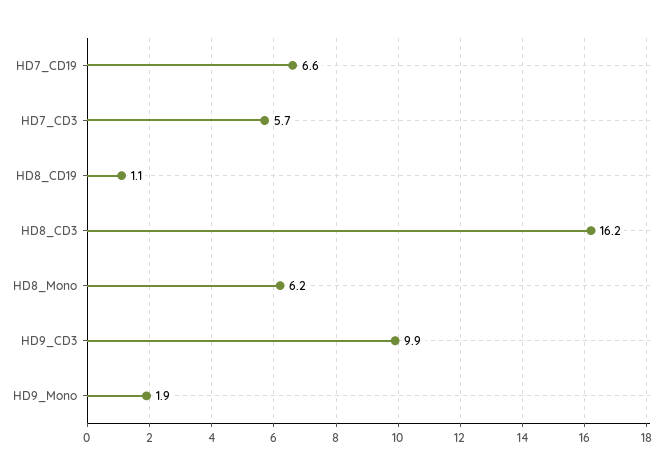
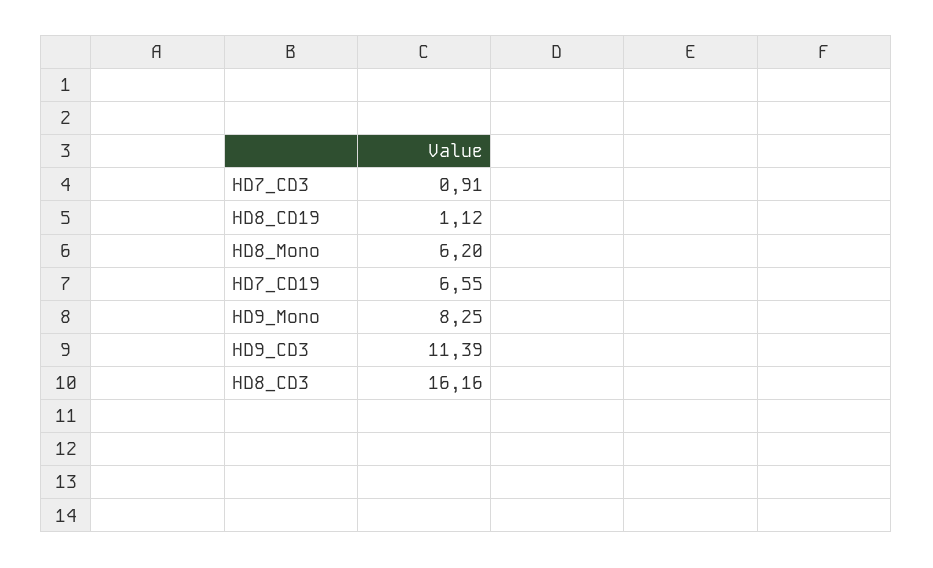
  {
    "HD7_CD19": 6.55,
-   "HD7_CD3": 5.7,
+   "HD7_CD3": 0.91,
    "HD8_CD19": 1.12,
    "HD8_CD3": 16.16,
    "HD8_Mono": 6.2,
-   "HD9_CD3": 9.9,
+   "HD9_CD3": 11.39,
-   "HD9_Mono": 1.9
+   "HD9_Mono": 8.25
  }

